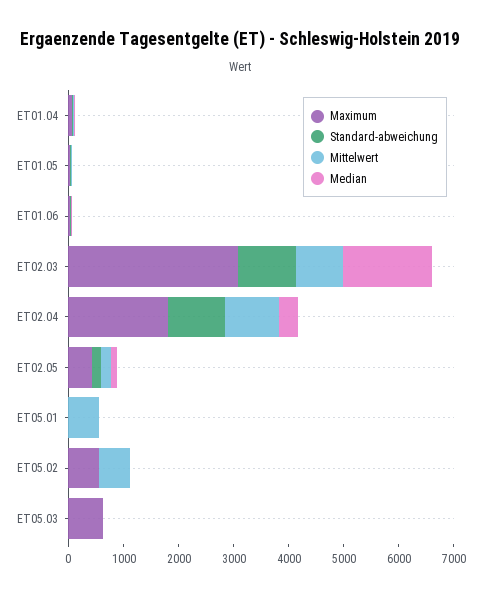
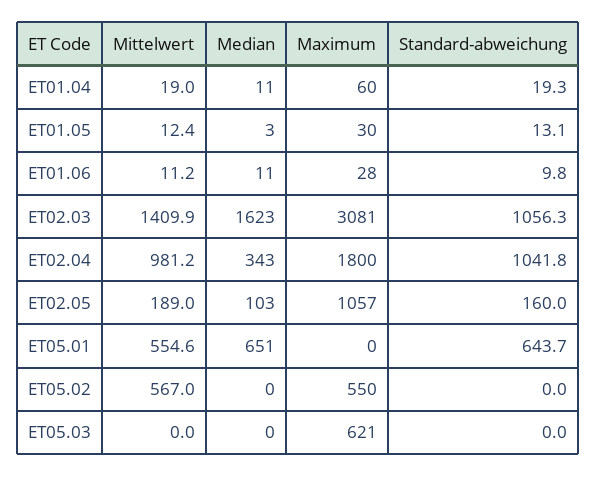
  {
    "Maximum": {
      "ET01.04": 60,
      "ET01.05": 30,
      "ET01.06": 28,
      "ET02.03": 3081,
      "ET02.04": 1800,
-     "ET02.05": 400,
+     "ET02.05": 1057,
      "ET05.01": 0,
      "ET05.02": 550,
      "ET05.03": 621
    },
    "Standard-abweichung": {
      "ET01.04": 19.3,
      "ET01.05": 13.1,
      "ET01.06": 9.8,
      "ET02.03": 1056.3,
      "ET02.04": 1041.8,
      "ET02.05": 160,
-     "ET05.01": 0,
+     "ET05.01": 643.7,
      "ET05.02": 0,
      "ET05.03": 0
    },
    "Mittelwert": {
      "ET01.04": 19,
      "ET01.05": 12.4,
      "ET01.06": 11.2,
-     "ET02.03": 800,
+     "ET02.03": 1409.9,
      "ET02.04": 981.2,
      "ET02.05": 189,
      "ET05.01": 554.6,
      "ET05.02": 567,
      "ET05.03": 0
    },
    "Median": {
      "ET01.04": 11,
      "ET01.05": 3,
      "ET01.06": 11,
      "ET02.03": 1623,
      "ET02.04": 343,
      "ET02.05": 103,
-     "ET05.01": 0,
+     "ET05.01": 651,
      "ET05.02": 0,
      "ET05.03": 0
    }
  }

